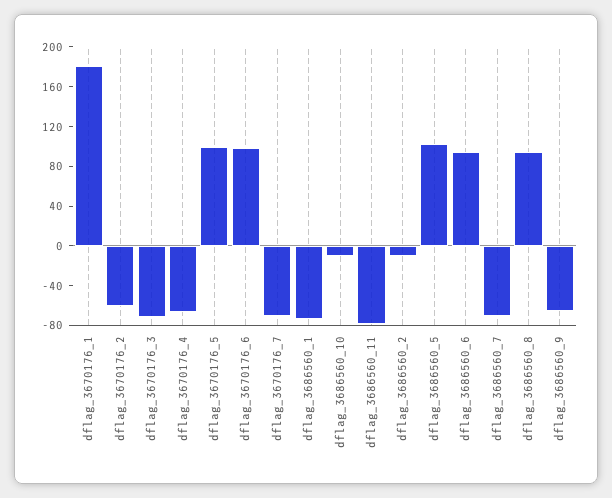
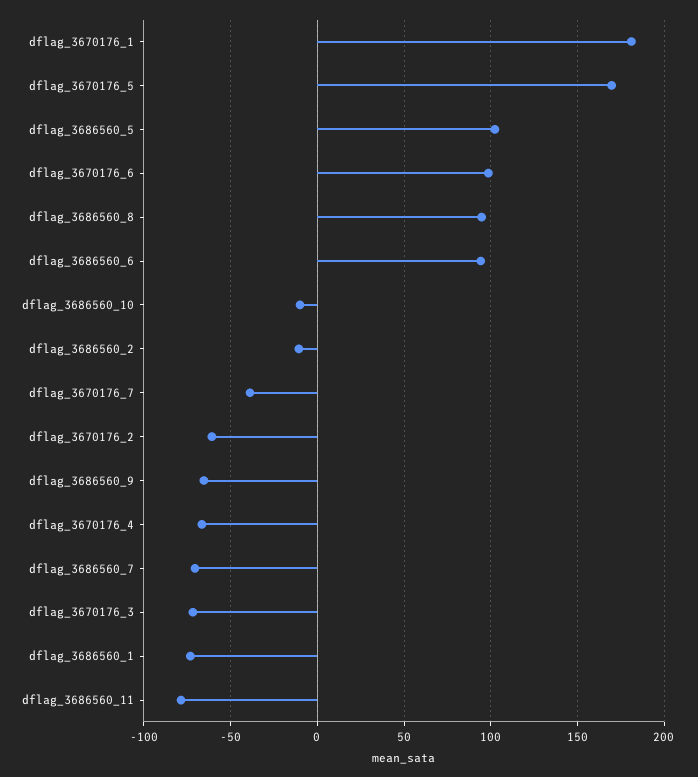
  {
    "dflag_3670176_1": 180,
    "dflag_3670176_2": -60,
    "dflag_3670176_3": -70,
    "dflag_3670176_4": -65,
-   "dflag_3670176_5": 100,
+   "dflag_3670176_5": 170,
    "dflag_3670176_6": 100,
-   "dflag_3670176_7": -70,
+   "dflag_3670176_7": -40,
    "dflag_3686560_1": -75,
    "dflag_3686560_10": -10,
    "dflag_3686560_11": -80,
    "dflag_3686560_2": -10,
    "dflag_3686560_5": 100,
    "dflag_3686560_6": 95,
    "dflag_3686560_7": -70,
    "dflag_3686560_8": 95,
    "dflag_3686560_9": -65
  }

